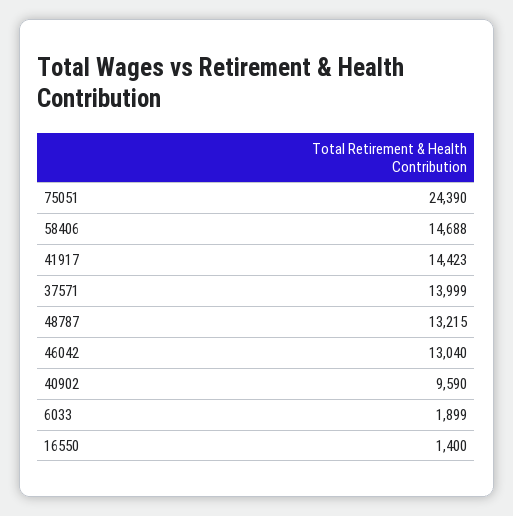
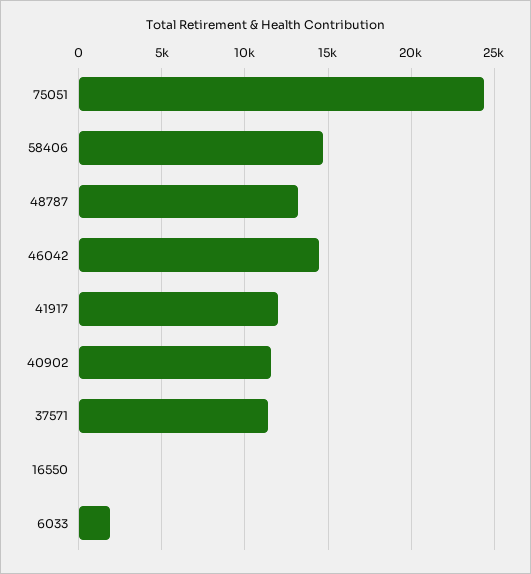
  {
    "75051": 24390,
    "58406": 14688,
-   "41917": 14423,
+   "41917": 12000,
-   "37571": 13999,
+   "37571": 11500,
    "48787": 13215,
-   "46042": 13040,
+   "46042": 14500,
-   "40902": 9590,
+   "40902": 11500,
    "6033": 1899,
-   "16550": 1400
+   "16550": 0
  }

